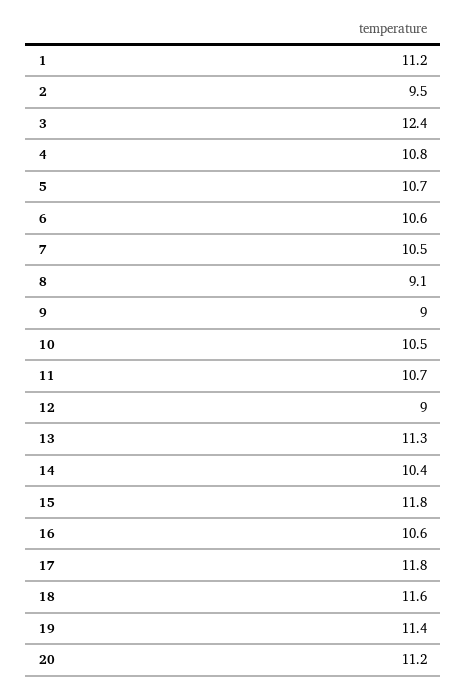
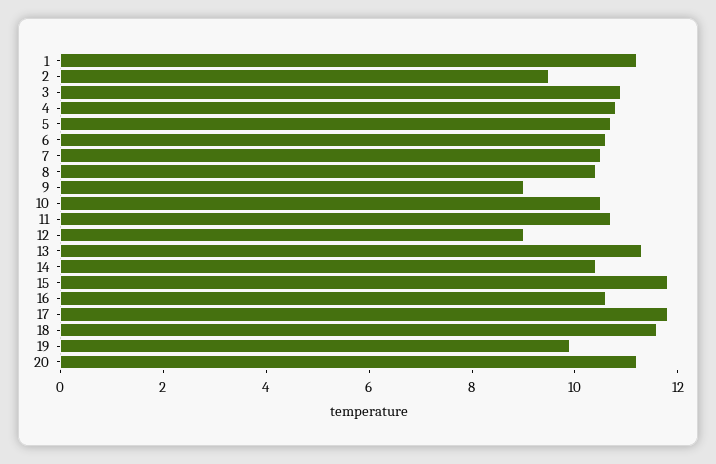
  {
    "1": 11.2,
    "2": 9.5,
-   "3": 12.4,
+   "3": 11,
    "4": 10.8,
    "5": 10.7,
    "6": 10.6,
    "7": 10.5,
-   "8": 9.1,
+   "8": 10.5,
    "9": 9,
    "10": 10.5,
    "11": 10.7,
    "12": 9,
    "13": 11.3,
    "14": 10.4,
    "15": 11.8,
    "16": 10.6,
    "17": 11.8,
    "18": 11.6,
-   "19": 11.4,
+   "19": 10,
    "20": 11.2
  }

